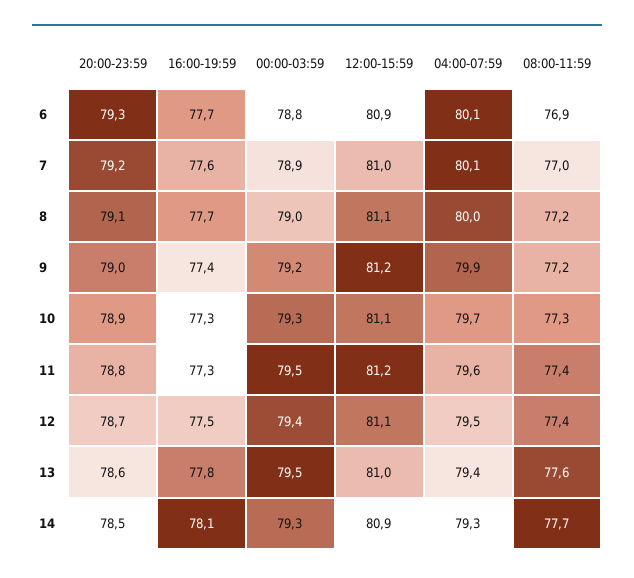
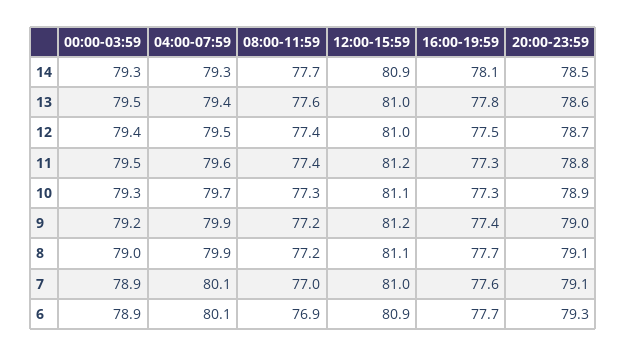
  {
    "20:00-23:59": {
      "6": 79.3,
-     "7": 79.2,
+     "7": 79.1,
      "8": 79.1,
      "9": 79,
      "10": 78.9,
      "11": 78.8,
      "12": 78.7,
      "13": 78.6,
      "14": 78.5
    },
    "16:00-19:59": {
      "6": 77.7,
      "7": 77.6,
      "8": 77.7,
      "9": 77.4,
      "10": 77.3,
      "11": 77.3,
      "12": 77.5,
      "13": 77.8,
      "14": 78.1
    },
    "00:00-03:59": {
-     "6": 78.8,
+     "6": 78.9,
      "7": 78.9,
      "8": 79,
      "9": 79.2,
      "10": 79.3,
      "11": 79.5,
      "12": 79.4,
      "13": 79.5,
      "14": 79.3
    },
    "12:00-15:59": {
      "6": 80.9,
      "7": 81,
      "8": 81.1,
      "9": 81.2,
      "10": 81.1,
      "11": 81.2,
-     "12": 81.1,
+     "12": 81,
      "13": 81,
      "14": 80.9
    },
    "04:00-07:59": {
      "6": 80.1,
      "7": 80.1,
-     "8": 80,
+     "8": 79.9,
      "9": 79.9,
      "10": 79.7,
      "11": 79.6,
      "12": 79.5,
      "13": 79.4,
      "14": 79.3
    },
    "08:00-11:59": {
      "6": 76.9,
      "7": 77,
      "8": 77.2,
      "9": 77.2,
      "10": 77.3,
      "11": 77.4,
      "12": 77.4,
      "13": 77.6,
      "14": 77.7
    }
  }

